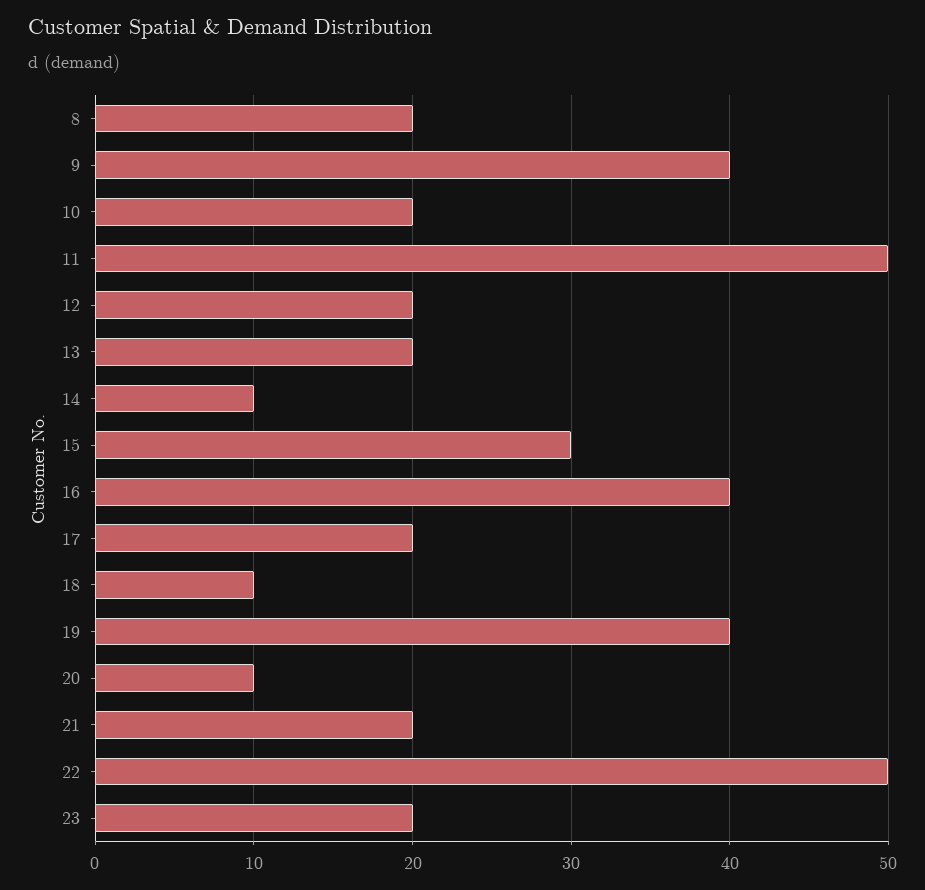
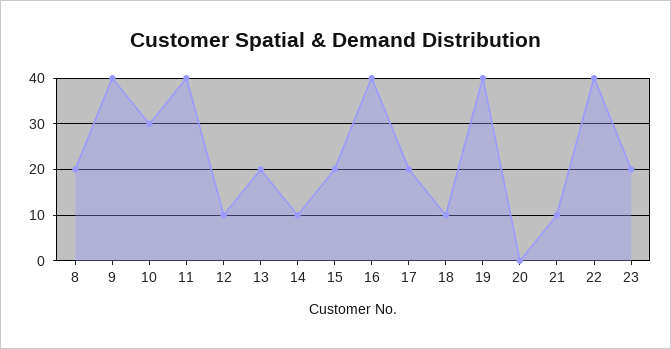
  {
    "8": 20,
    "9": 40,
-   "10": 20,
+   "10": 30,
-   "11": 50,
+   "11": 40,
-   "12": 20,
+   "12": 10,
    "13": 20,
    "14": 10,
-   "15": 30,
+   "15": 20,
    "16": 40,
    "17": 20,
    "18": 10,
    "19": 40,
-   "20": 10,
+   "20": 0,
-   "21": 20,
+   "21": 10,
-   "22": 50,
+   "22": 40,
    "23": 20
  }

